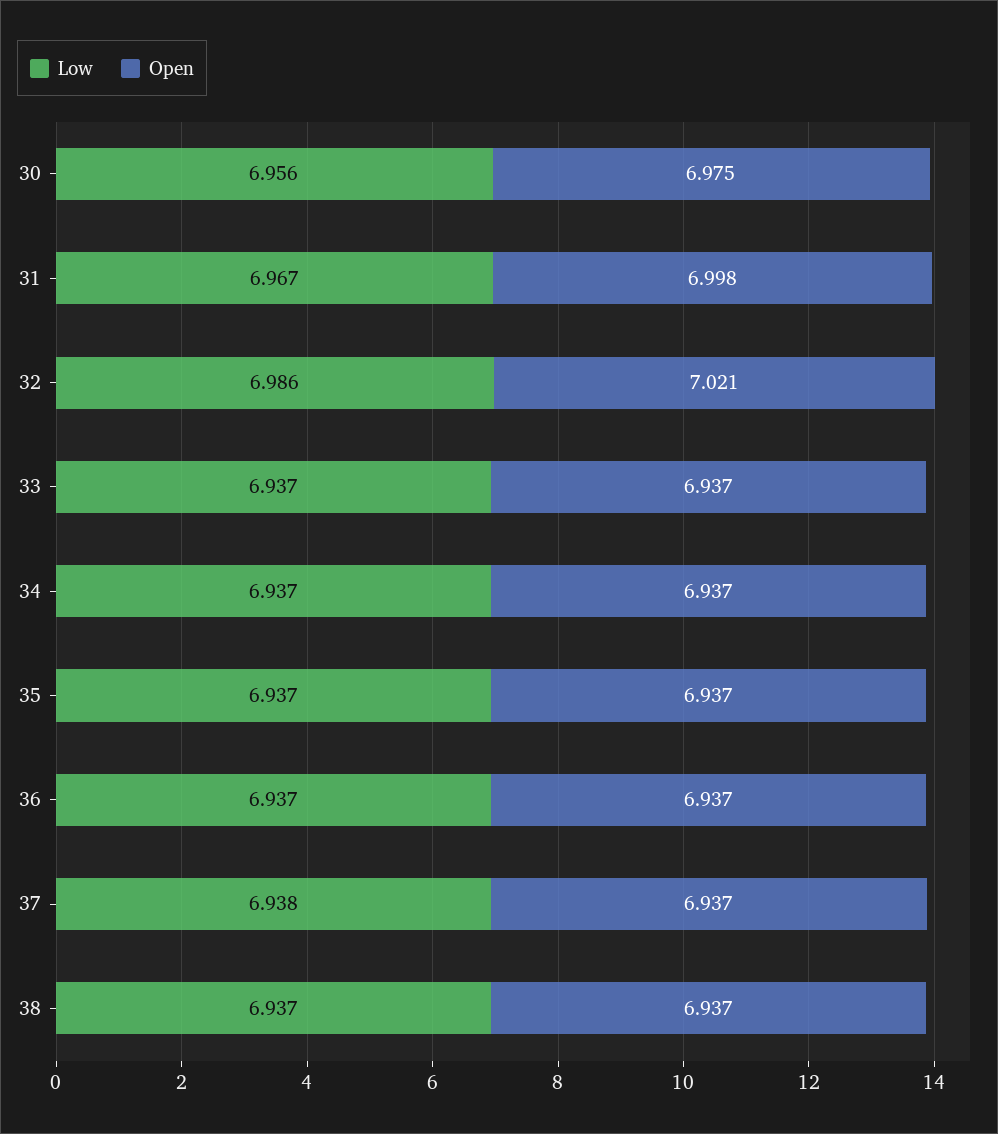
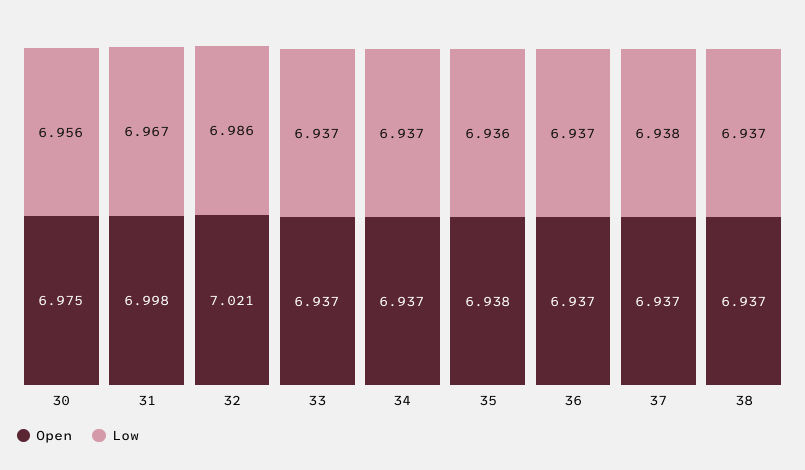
  {
    "Low": {
      "30": 6.956,
      "31": 6.967,
      "32": 6.986,
      "33": 6.937,
      "34": 6.937,
-     "35": 6.937,
+     "35": 6.936,
      "36": 6.937,
      "37": 6.938,
      "38": 6.937
    },
    "Open": {
      "30": 6.975,
      "31": 6.998,
      "32": 7.021,
      "33": 6.937,
      "34": 6.937,
-     "35": 6.937,
+     "35": 6.938,
      "36": 6.937,
      "37": 6.937,
      "38": 6.937
    }
  }

